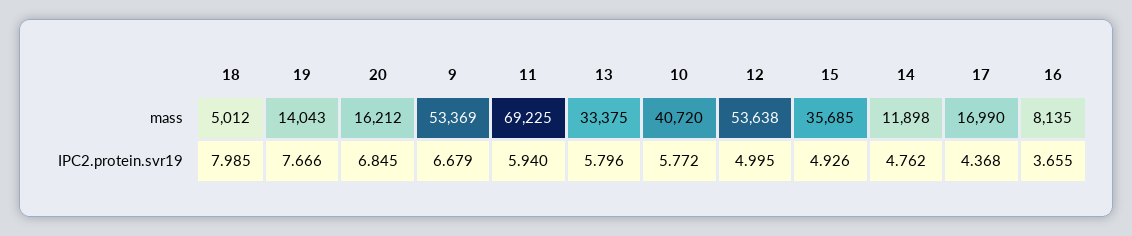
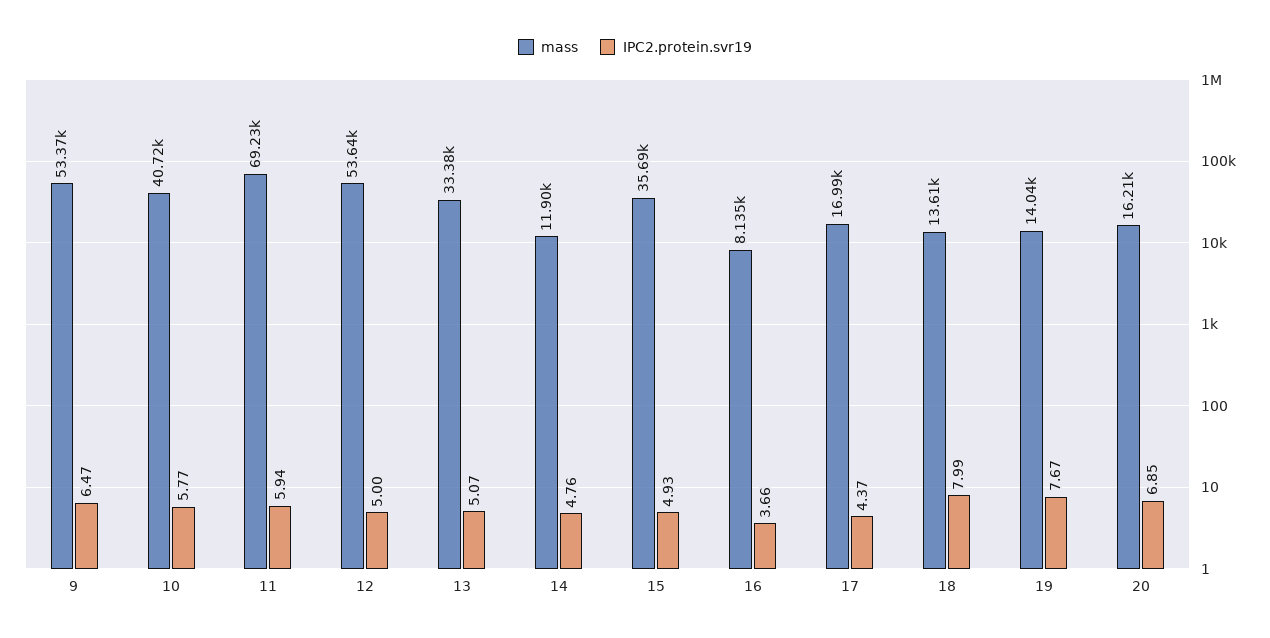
  {
    "mass": {
-     "18": 5012,
+     "18": 13610,
      "19": 14043,
      "20": 16212,
      "9": 53369,
      "11": 69225,
      "13": 33375,
      "10": 40720,
      "12": 53638,
      "15": 35685,
      "14": 11898,
      "17": 16990,
      "16": 8135
    },
    "IPC2.protein.svr19": {
      "18": 7.985,
      "19": 7.666,
      "20": 6.845,
-     "9": 6.679,
+     "9": 6.47,
      "11": 5.94,
-     "13": 5.796,
+     "13": 5.07,
      "10": 5.772,
      "12": 4.995,
      "15": 4.926,
      "14": 4.762,
      "17": 4.368,
      "16": 3.655
    }
  }

